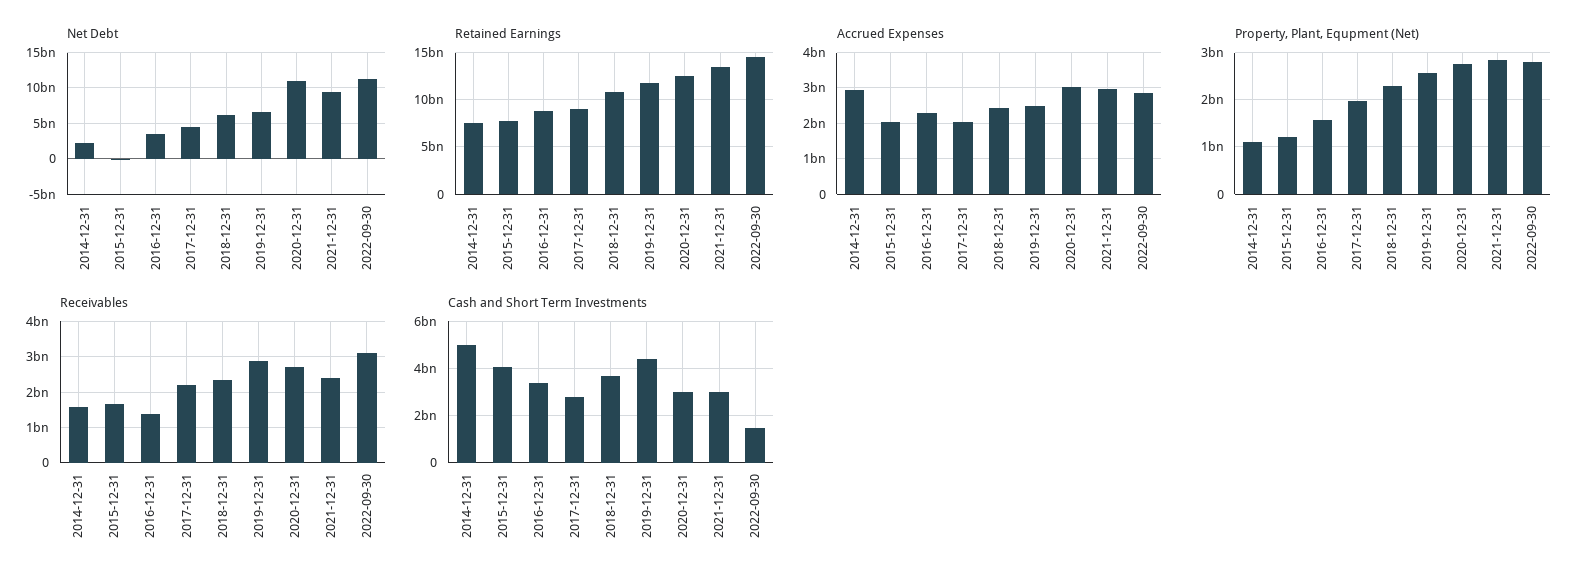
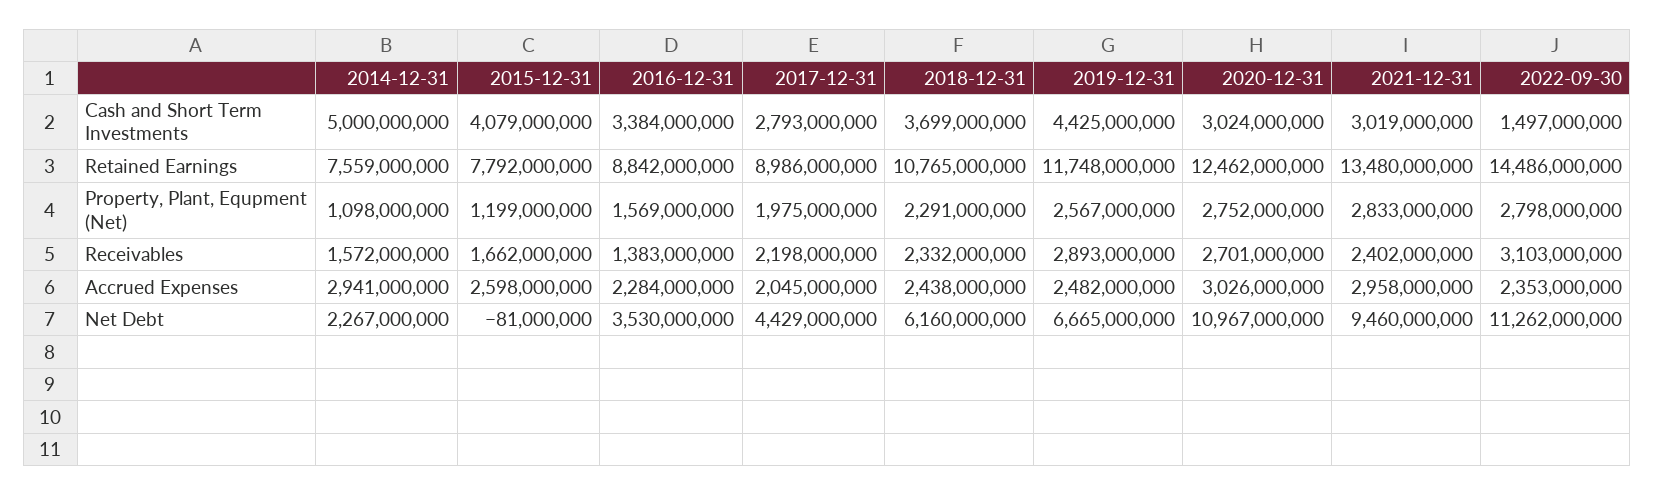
  {
    "Net Debt": {
      "2014-12-31": 2267000000,
      "2015-12-31": -81000000,
      "2016-12-31": 3530000000,
      "2017-12-31": 4429000000,
      "2018-12-31": 6160000000,
      "2019-12-31": 6665000000,
      "2020-12-31": 10967000000,
      "2021-12-31": 9460000000,
      "2022-09-30": 11262000000
    },
    "Retained Earnings": {
      "2014-12-31": 7559000000,
      "2015-12-31": 7792000000,
      "2016-12-31": 8842000000,
      "2017-12-31": 8986000000,
      "2018-12-31": 10765000000,
      "2019-12-31": 11748000000,
      "2020-12-31": 12462000000,
      "2021-12-31": 13480000000,
      "2022-09-30": 14486000000
    },
    "Accrued Expenses": {
      "2014-12-31": 2941000000,
-     "2015-12-31": 2000000000,
+     "2015-12-31": 2598000000,
      "2016-12-31": 2284000000,
      "2017-12-31": 2045000000,
      "2018-12-31": 2438000000,
      "2019-12-31": 2482000000,
      "2020-12-31": 3026000000,
      "2021-12-31": 2958000000,
-     "2022-09-30": 2800000000
+     "2022-09-30": 2353000000
    },
    "Property, Plant, Equpment (Net)": {
      "2014-12-31": 1098000000,
      "2015-12-31": 1199000000,
      "2016-12-31": 1569000000,
      "2017-12-31": 1975000000,
      "2018-12-31": 2291000000,
      "2019-12-31": 2567000000,
      "2020-12-31": 2752000000,
      "2021-12-31": 2833000000,
      "2022-09-30": 2798000000
    },
    "Receivables": {
      "2014-12-31": 1572000000,
      "2015-12-31": 1662000000,
      "2016-12-31": 1383000000,
      "2017-12-31": 2198000000,
      "2018-12-31": 2332000000,
      "2019-12-31": 2893000000,
      "2020-12-31": 2701000000,
      "2021-12-31": 2402000000,
      "2022-09-30": 3103000000
    },
    "Cash and Short Term Investments": {
      "2014-12-31": 5000000000,
      "2015-12-31": 4079000000,
      "2016-12-31": 3384000000,
      "2017-12-31": 2793000000,
      "2018-12-31": 3699000000,
      "2019-12-31": 4425000000,
      "2020-12-31": 3024000000,
      "2021-12-31": 3019000000,
      "2022-09-30": 1497000000
    }
  }

